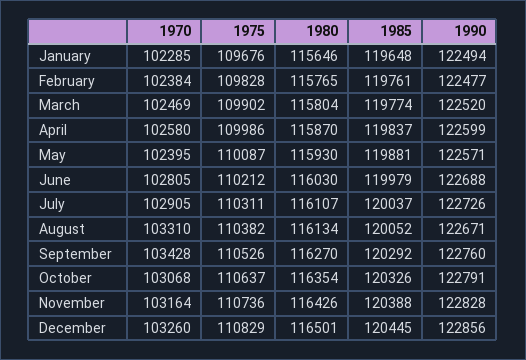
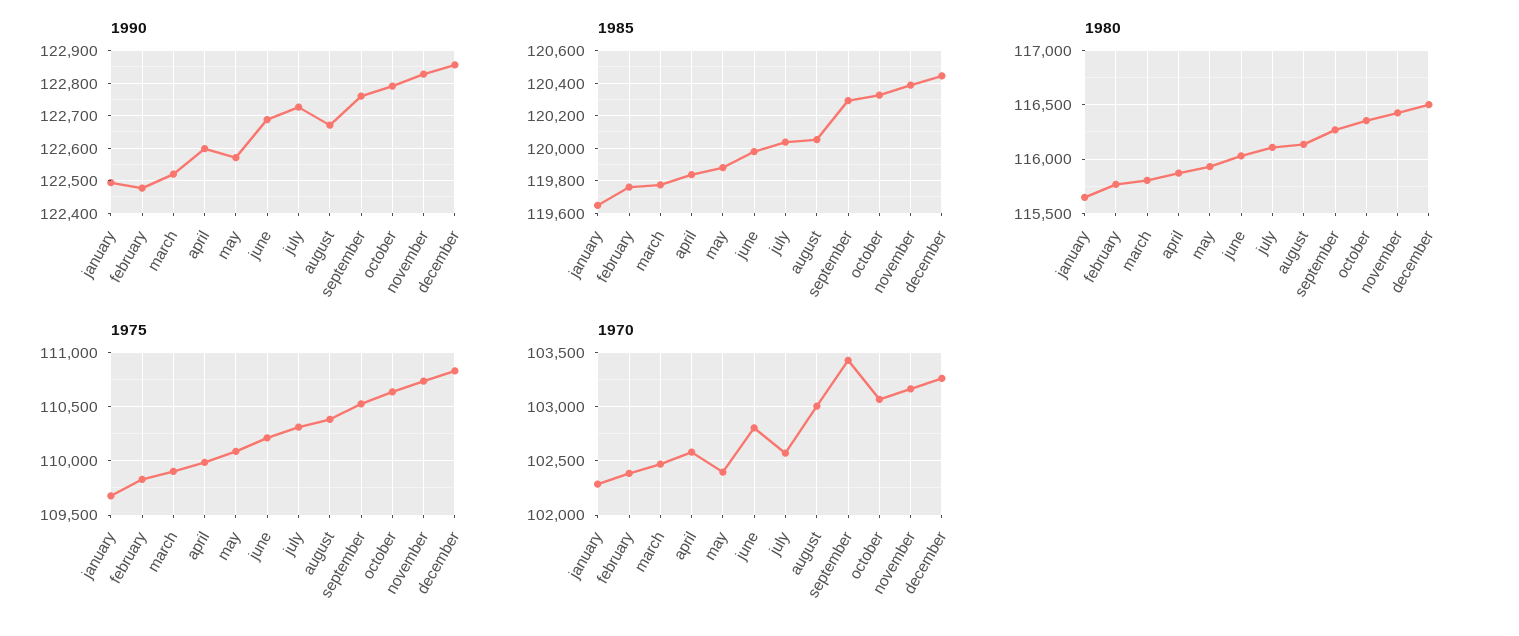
  {
    "1970": {
      "January": 102285,
      "February": 102384,
      "March": 102469,
      "April": 102580,
      "May": 102395,
      "June": 102805,
-     "July": 102905,
+     "July": 102600,
-     "August": 103310,
+     "August": 103000,
      "September": 103428,
      "October": 103068,
      "November": 103164,
      "December": 103260
    },
    "1975": {
      "January": 109676,
      "February": 109828,
      "March": 109902,
      "April": 109986,
      "May": 110087,
      "June": 110212,
      "July": 110311,
      "August": 110382,
      "September": 110526,
      "October": 110637,
      "November": 110736,
      "December": 110829
    },
    "1980": {
      "January": 115646,
      "February": 115765,
      "March": 115804,
      "April": 115870,
      "May": 115930,
      "June": 116030,
      "July": 116107,
      "August": 116134,
      "September": 116270,
      "October": 116354,
      "November": 116426,
      "December": 116501
    },
    "1985": {
      "January": 119648,
      "February": 119761,
      "March": 119774,
      "April": 119837,
      "May": 119881,
      "June": 119979,
      "July": 120037,
      "August": 120052,
      "September": 120292,
      "October": 120326,
      "November": 120388,
      "December": 120445
    },
    "1990": {
      "January": 122494,
      "February": 122477,
      "March": 122520,
      "April": 122599,
      "May": 122571,
      "June": 122688,
      "July": 122726,
      "August": 122671,
      "September": 122760,
      "October": 122791,
      "November": 122828,
      "December": 122856
    }
  }

